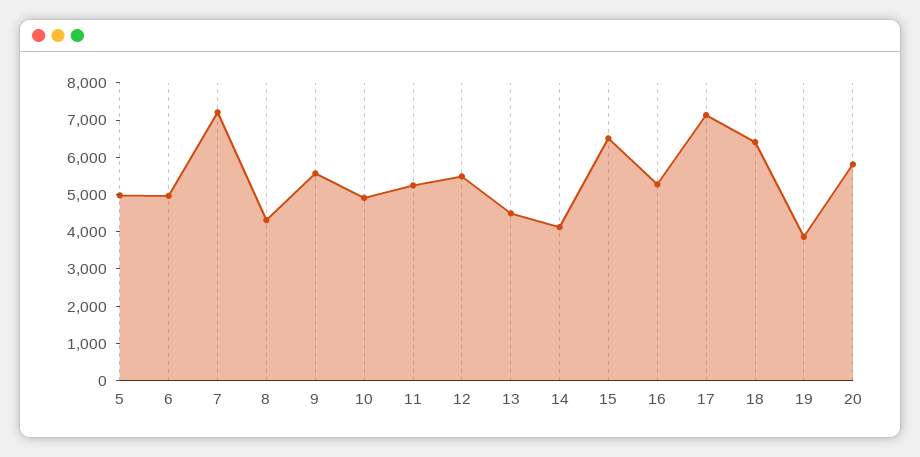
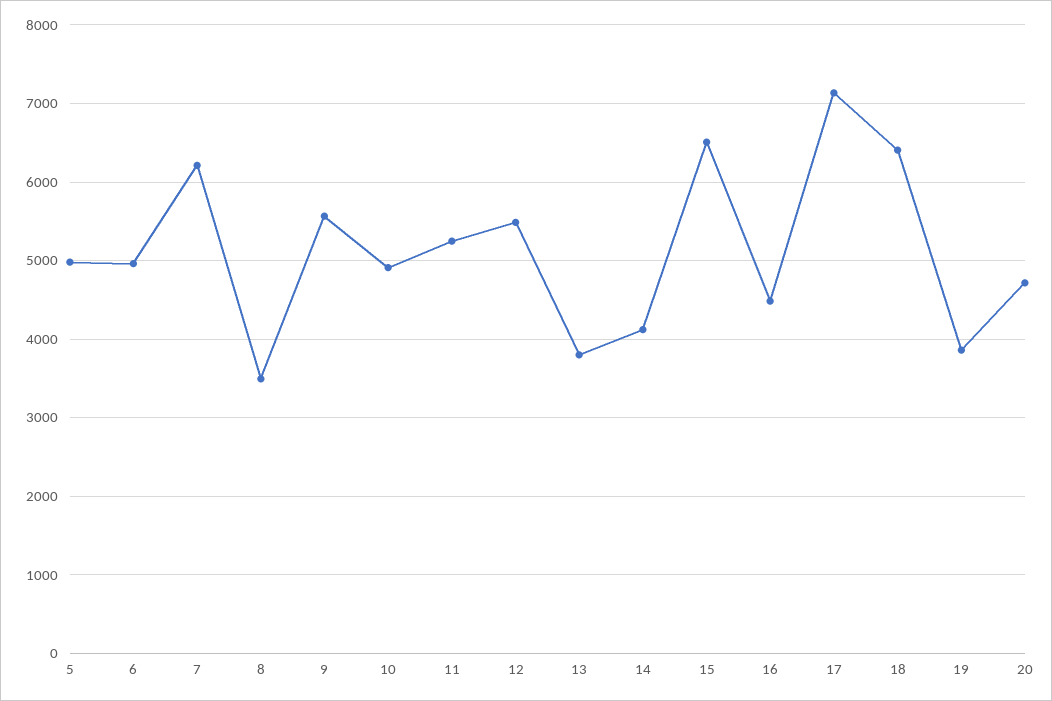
  {
    "5": 5000,
    "6": 5000,
-   "7": 7250,
+   "7": 6200,
-   "8": 4250,
+   "8": 3500,
    "9": 5600,
    "10": 4900,
    "11": 5200,
    "12": 5500,
-   "13": 4500,
+   "13": 3800,
    "14": 4100,
    "15": 6500,
-   "16": 5250,
+   "16": 4500,
    "17": 7100,
    "18": 6400,
    "19": 3900,
-   "20": 5750
+   "20": 4700
  }

